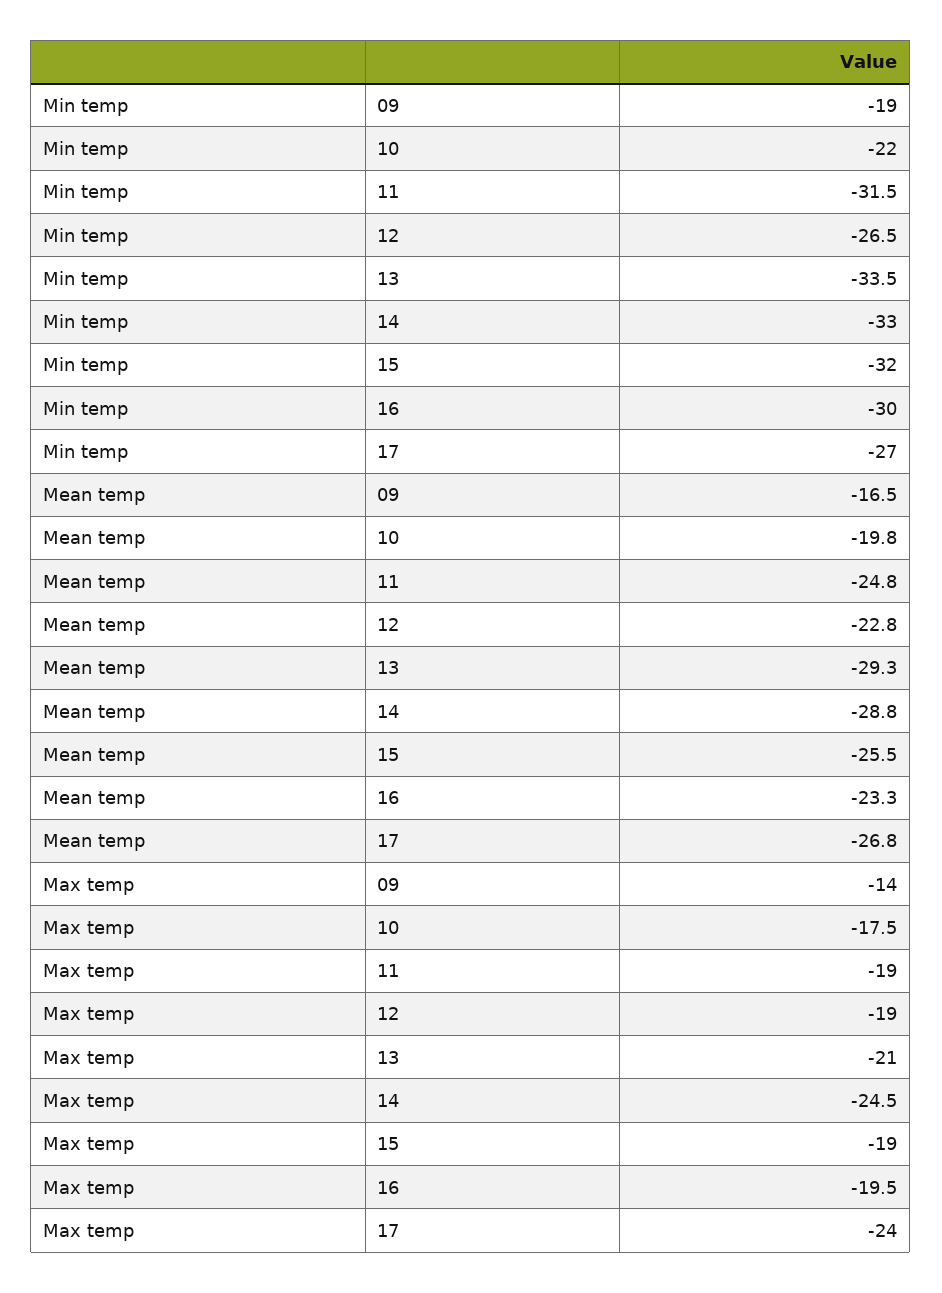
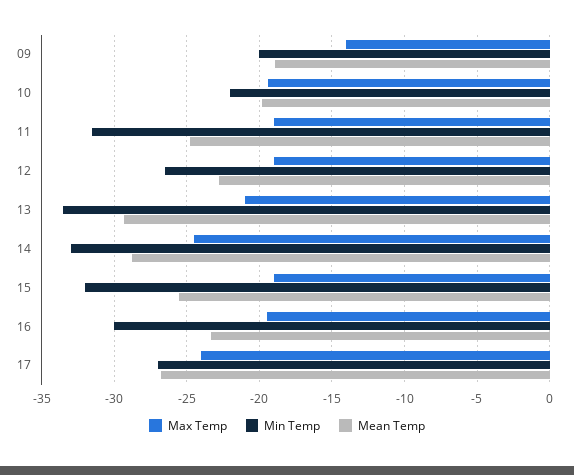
  {
    "Min temp": {
-     "09": -19,
+     "09": -20,
      "10": -22,
      "11": -31.5,
      "12": -26.5,
      "13": -33.5,
      "14": -33,
      "15": -32,
      "16": -30,
      "17": -27
    },
    "Mean temp": {
-     "09": -16.5,
+     "09": -19,
      "10": -19.8,
      "11": -24.8,
      "12": -22.8,
      "13": -29.3,
      "14": -28.8,
      "15": -25.5,
      "16": -23.3,
      "17": -26.8
    },
    "Max temp": {
      "09": -14,
-     "10": -17.5,
+     "10": -19.5,
      "11": -19,
      "12": -19,
      "13": -21,
      "14": -24.5,
      "15": -19,
      "16": -19.5,
      "17": -24
    }
  }

